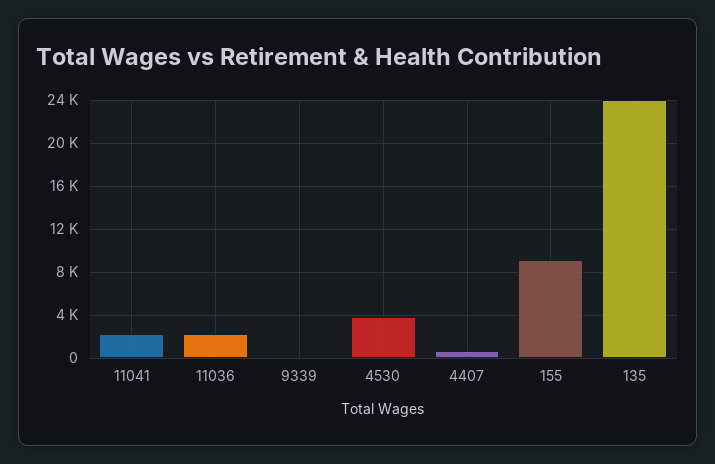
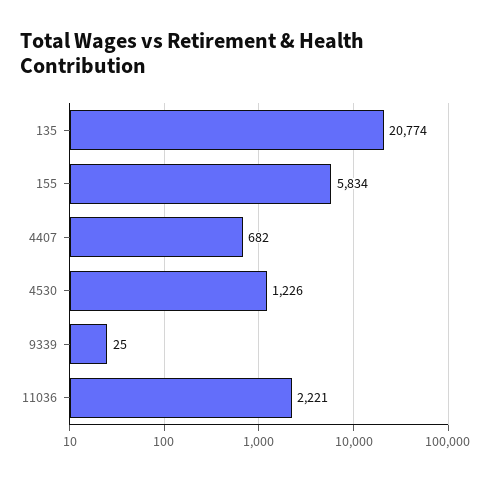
  {
-   "11041": 2000,
    "11036": 2221,
    "9339": 25,
-   "4530": 4000,
+   "4530": 1226,
    "4407": 682,
-   "155": 9000,
+   "155": 5834,
-   "135": 24000
+   "135": 20774
  }

